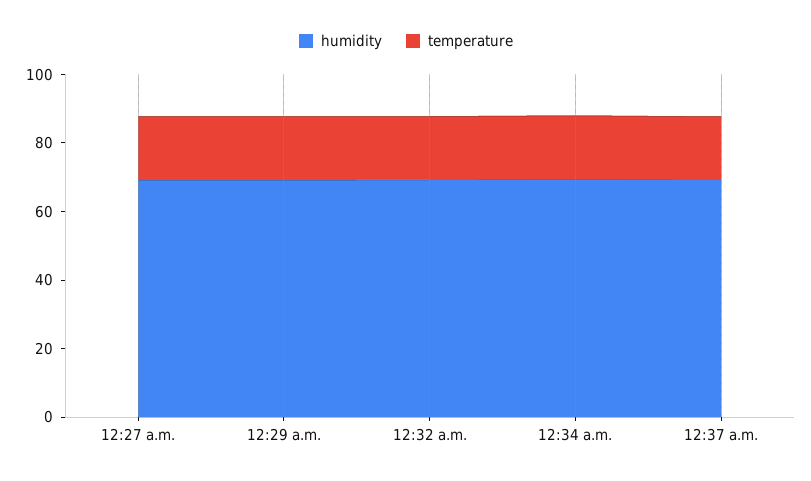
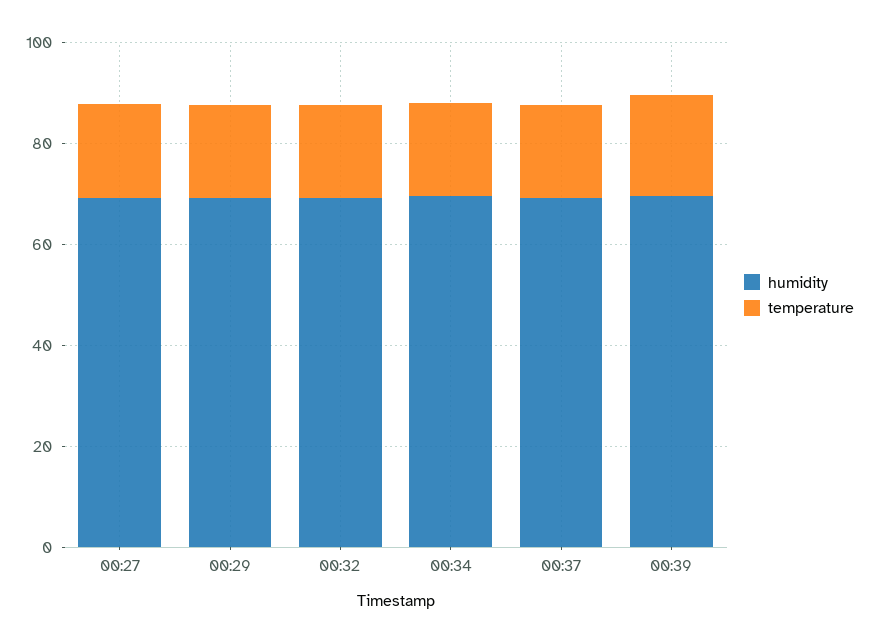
  {
    "humidity": {
      "12:27 a.m.": 70,
      "12:29 a.m.": 70,
      "12:32 a.m.": 70,
      "12:34 a.m.": 70,
-     "12:37 a.m.": 70
+     "12:37 a.m.": 70,
+     "00:39": 70
    },
    "temperature": {
      "12:27 a.m.": 20,
      "12:29 a.m.": 20,
      "12:32 a.m.": 20,
      "12:34 a.m.": 20,
-     "12:37 a.m.": 20
+     "12:37 a.m.": 20,
+     "00:39": 20
    }
  }

